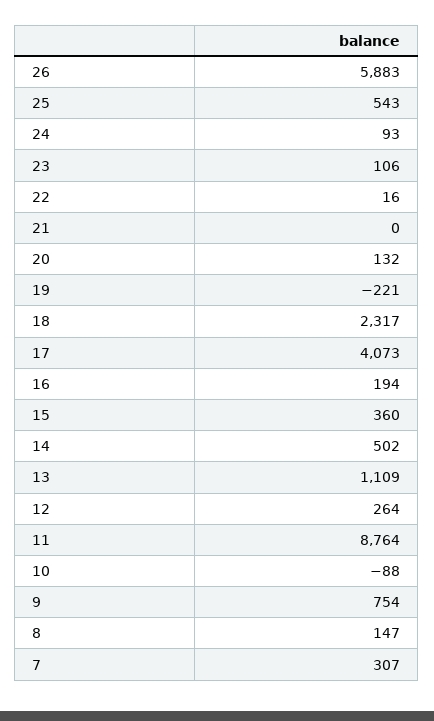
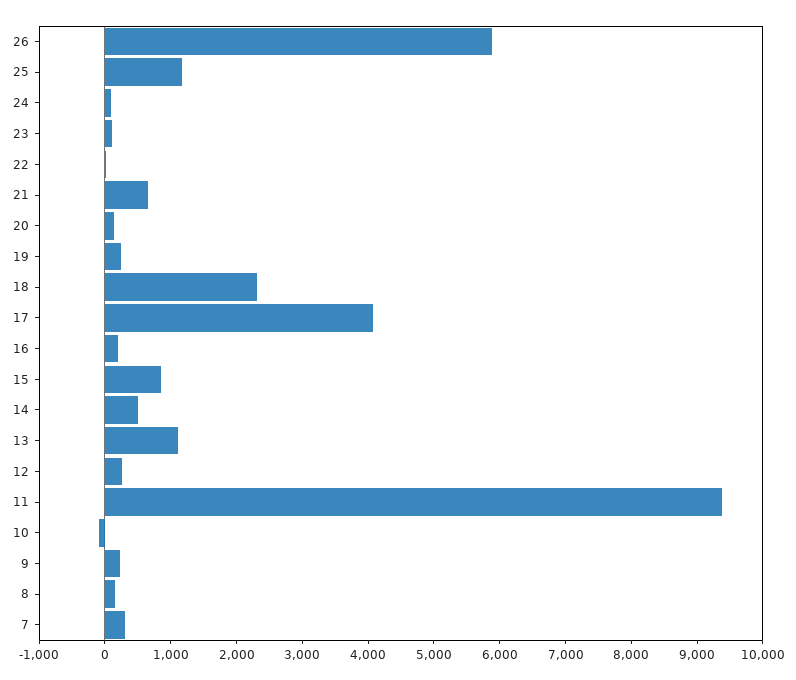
  {
    "26": 5883,
-   "25": 543,
+   "25": 1200,
    "24": 93,
    "23": 106,
    "22": 16,
-   "21": 0,
+   "21": 600,
    "20": 132,
-   "19": -221,
+   "19": 200,
    "18": 2317,
    "17": 4073,
    "16": 194,
-   "15": 360,
+   "15": 800,
    "14": 502,
    "13": 1109,
    "12": 264,
-   "11": 8764,
+   "11": 9400,
    "10": -88,
-   "9": 754,
+   "9": 200,
    "8": 147,
    "7": 307
  }

